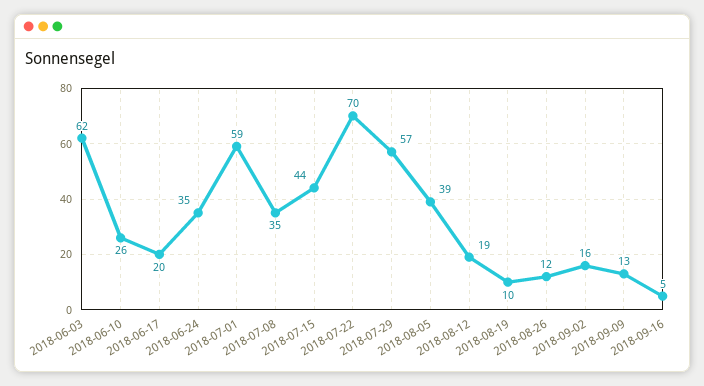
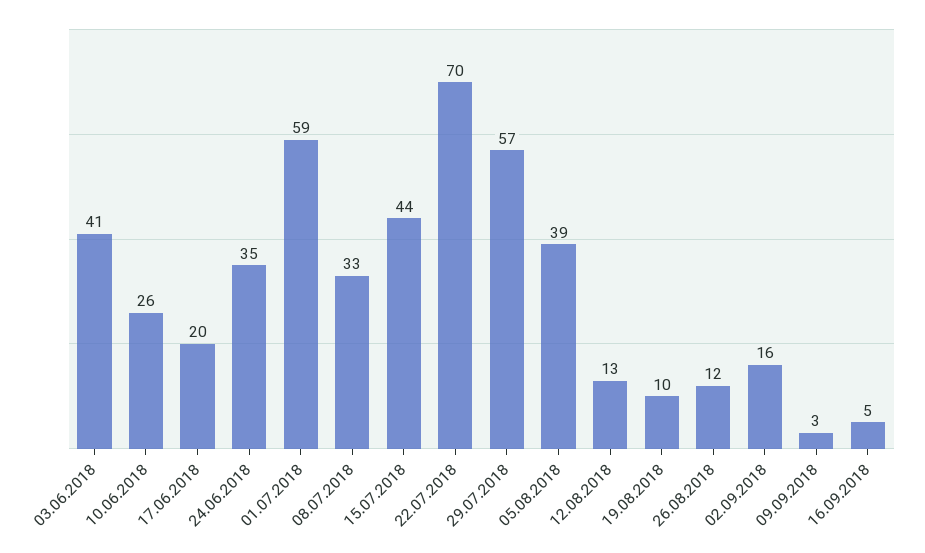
  {
-   "2018-06-03": 62,
+   "2018-06-03": 41,
    "2018-06-10": 26,
    "2018-06-17": 20,
    "2018-06-24": 35,
    "2018-07-01": 59,
-   "2018-07-08": 35,
+   "2018-07-08": 33,
    "2018-07-15": 44,
    "2018-07-22": 70,
    "2018-07-29": 57,
    "2018-08-05": 39,
-   "2018-08-12": 19,
+   "2018-08-12": 13,
    "2018-08-19": 10,
    "2018-08-26": 12,
    "2018-09-02": 16,
-   "2018-09-09": 13,
+   "2018-09-09": 3,
    "2018-09-16": 5
  }

